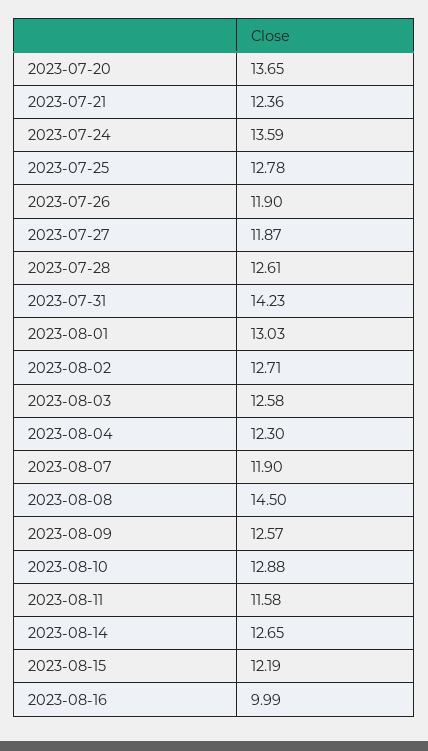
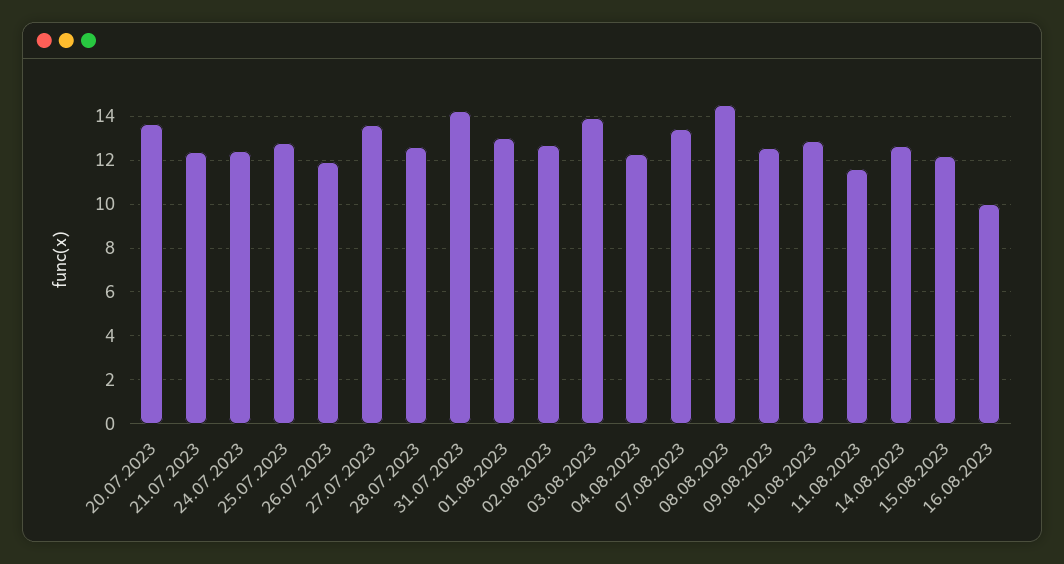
  {
    "2023-07-20": 13.65,
    "2023-07-21": 12.36,
-   "2023-07-24": 13.59,
+   "2023-07-24": 12.5,
    "2023-07-25": 12.78,
    "2023-07-26": 11.9,
-   "2023-07-27": 11.87,
+   "2023-07-27": 13.5,
    "2023-07-28": 12.61,
    "2023-07-31": 14.23,
    "2023-08-01": 13.03,
    "2023-08-02": 12.71,
-   "2023-08-03": 12.58,
+   "2023-08-03": 14,
    "2023-08-04": 12.3,
-   "2023-08-07": 11.9,
+   "2023-08-07": 13.5,
    "2023-08-08": 14.5,
    "2023-08-09": 12.57,
    "2023-08-10": 12.88,
    "2023-08-11": 11.58,
    "2023-08-14": 12.65,
    "2023-08-15": 12.19,
    "2023-08-16": 9.99
  }

